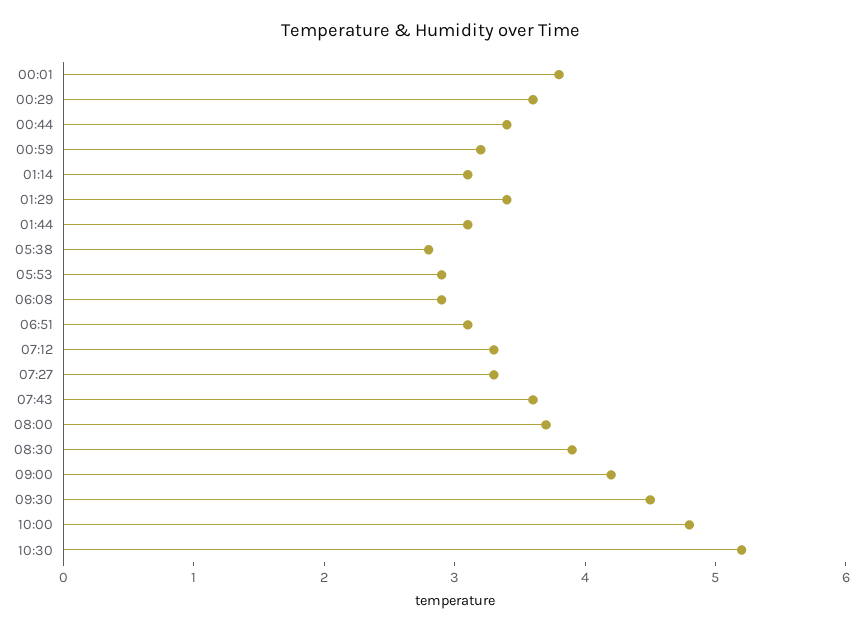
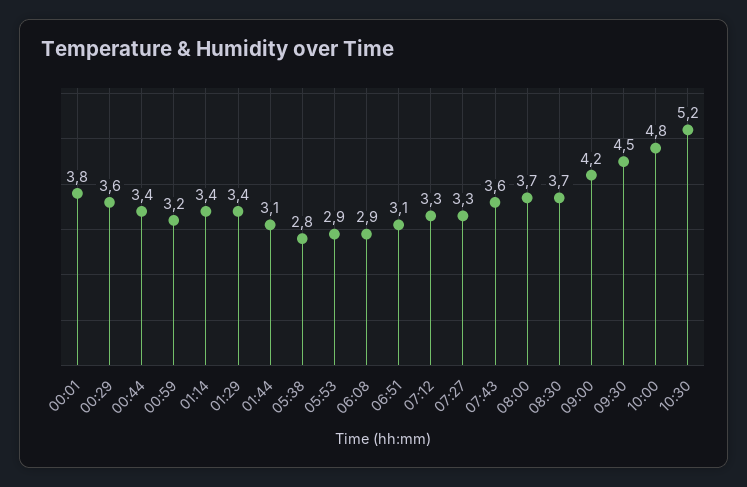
  {
    "00:01": 3.8,
    "00:29": 3.6,
    "00:44": 3.4,
    "00:59": 3.2,
-   "01:14": 3.1,
+   "01:14": 3.4,
    "01:29": 3.4,
    "01:44": 3.1,
    "05:38": 2.8,
    "05:53": 2.9,
    "06:08": 2.9,
    "06:51": 3.1,
    "07:12": 3.3,
    "07:27": 3.3,
    "07:43": 3.6,
    "08:00": 3.7,
-   "08:30": 3.9,
+   "08:30": 3.7,
    "09:00": 4.2,
    "09:30": 4.5,
    "10:00": 4.8,
    "10:30": 5.2
  }

